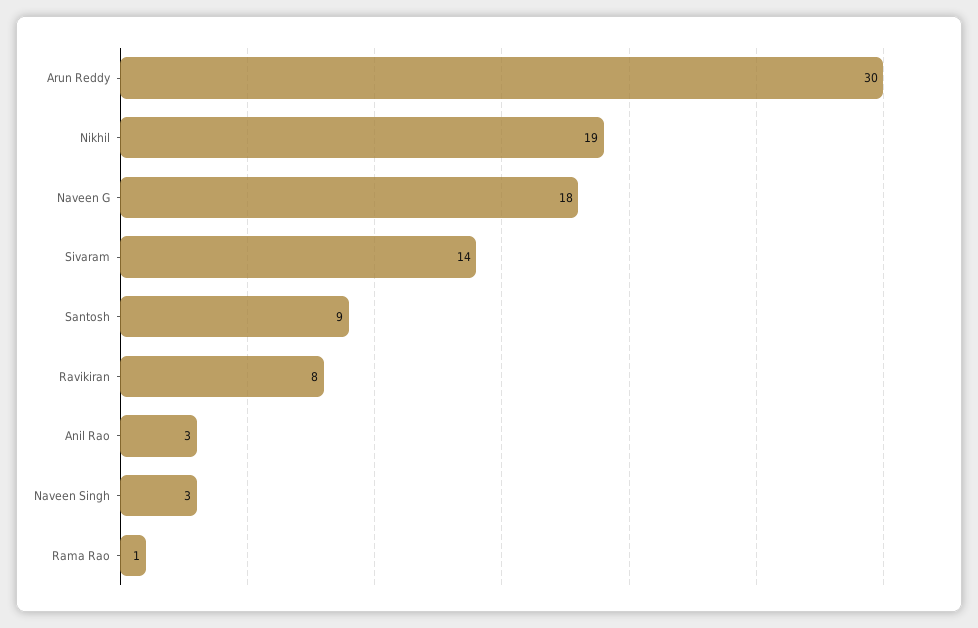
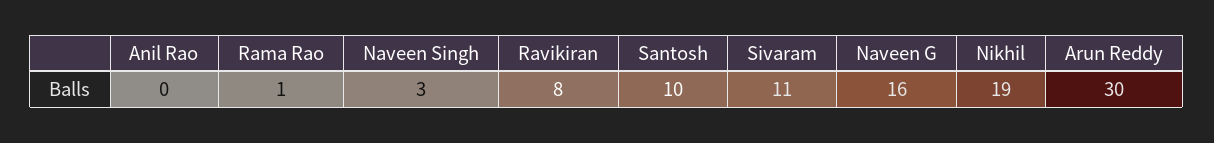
  {
    "Arun Reddy": 30,
    "Nikhil": 19,
-   "Naveen G": 18,
+   "Naveen G": 16,
-   "Sivaram": 14,
+   "Sivaram": 11,
-   "Santosh": 9,
+   "Santosh": 10,
    "Ravikiran": 8,
-   "Anil Rao": 3,
+   "Anil Rao": 0,
    "Naveen Singh": 3,
    "Rama Rao": 1
  }

